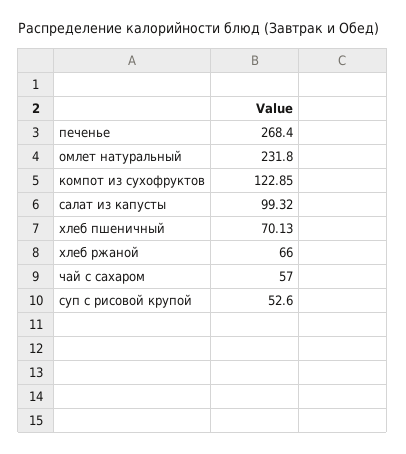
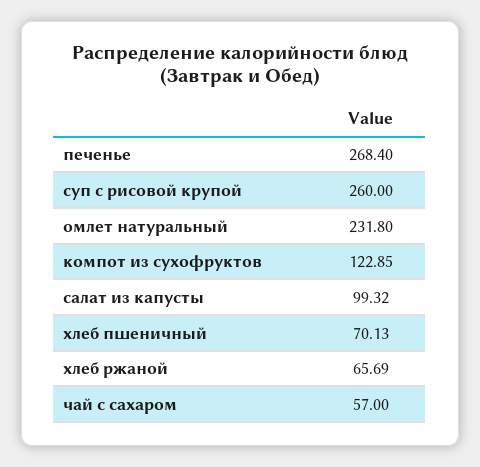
  {
    "печенье": 268.4,
    "омлет натуральный": 231.8,
    "компот из сухофруктов": 122.85,
    "салат из капусты": 99.32,
    "хлеб пшеничный": 70.13,
-   "хлеб ржаной": 66,
+   "хлеб ржаной": 65.69,
    "чай с сахаром": 57,
-   "суп с рисовой крупой": 52.6
+   "суп с рисовой крупой": 260
  }

